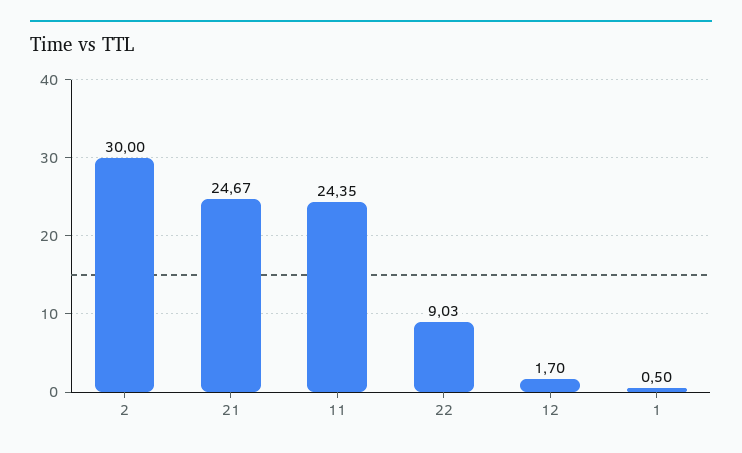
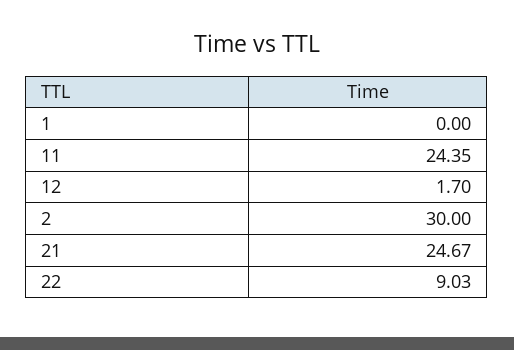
  {
    "2": 30,
    "21": 24.67,
    "11": 24.35,
    "22": 9.03,
    "12": 1.7,
-   "1": 0.5
+   "1": 0
  }

